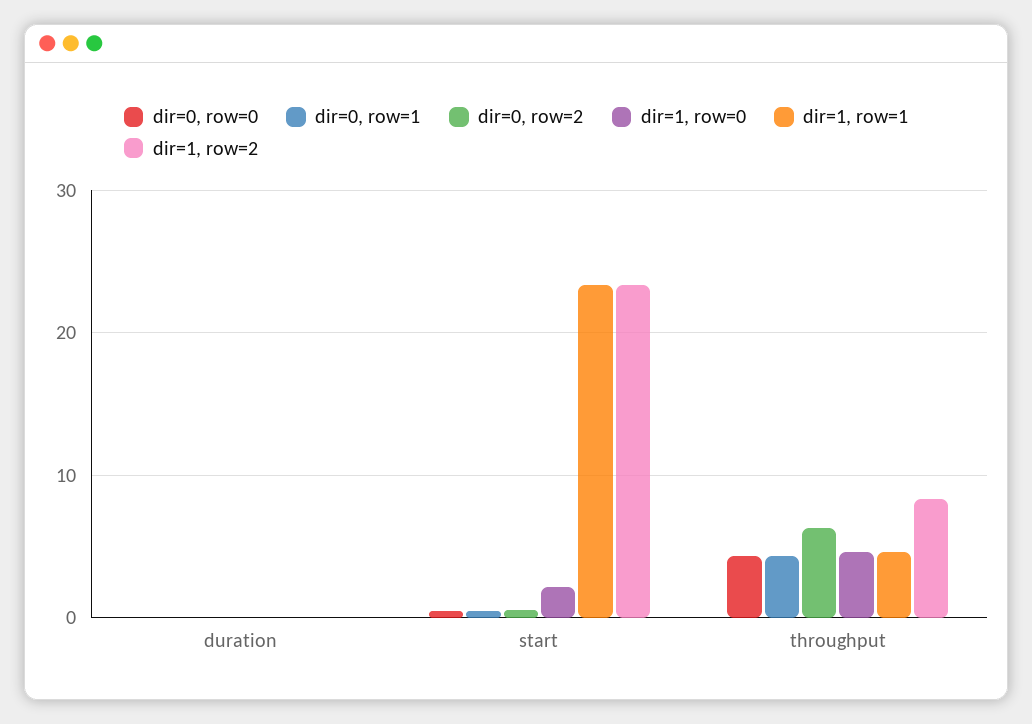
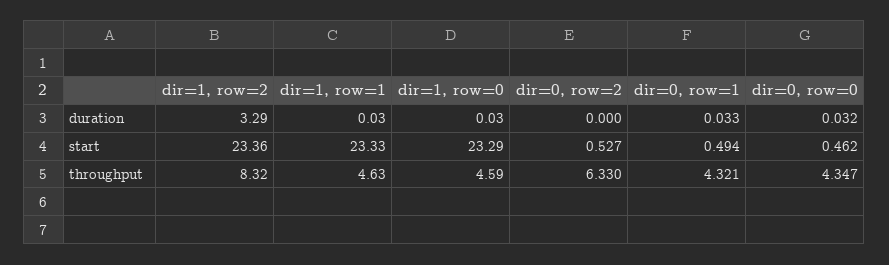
  {
    "dir=0, row=0": {
      "duration": 0.032,
      "start": 0.462,
      "throughput": 4.347
    },
    "dir=0, row=1": {
      "duration": 0.033,
      "start": 0.494,
      "throughput": 4.321
    },
    "dir=0, row=2": {
      "duration": 0,
      "start": 0.527,
      "throughput": 6.33
    },
    "dir=1, row=0": {
      "duration": 0.03,
-     "start": 2,
+     "start": 23.29,
      "throughput": 4.59
    },
    "dir=1, row=1": {
      "duration": 0.03,
      "start": 23.33,
      "throughput": 4.63
    },
    "dir=1, row=2": {
-     "duration": 0,
+     "duration": 3.29,
      "start": 23.36,
      "throughput": 8.32
    }
  }

